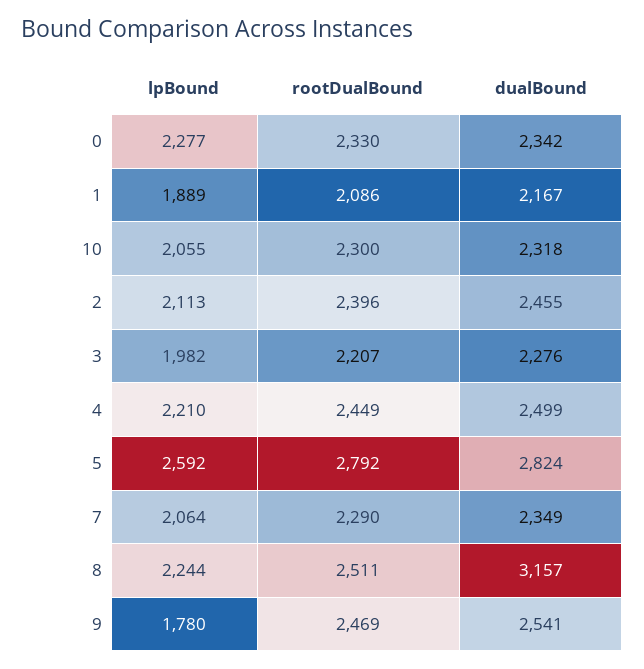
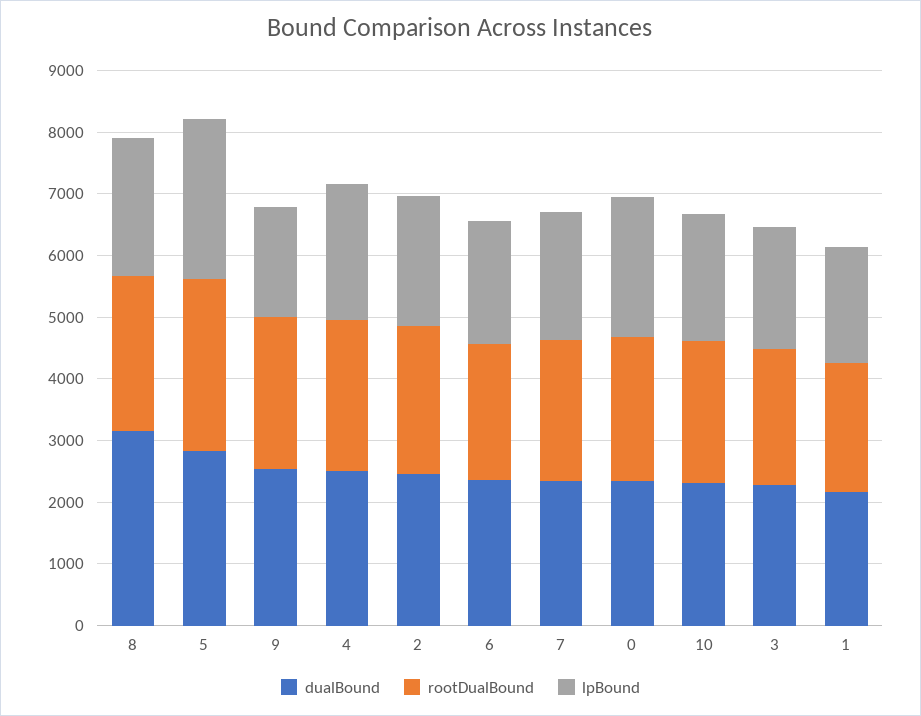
  {
    "lpBound": {
      "0": 2277,
      "1": 1889,
      "10": 2055,
      "2": 2113,
      "3": 1982,
      "4": 2210,
      "5": 2592,
      "7": 2064,
      "8": 2244,
-     "9": 1780
+     "9": 1780,
+     "6": 2000
    },
    "rootDualBound": {
      "0": 2330,
      "1": 2086,
      "10": 2300,
      "2": 2396,
      "3": 2207,
      "4": 2449,
      "5": 2792,
      "7": 2290,
      "8": 2511,
-     "9": 2469
+     "9": 2469,
+     "6": 2200
    },
    "dualBound": {
      "0": 2342,
      "1": 2167,
      "10": 2318,
      "2": 2455,
      "3": 2276,
      "4": 2499,
      "5": 2824,
      "7": 2349,
      "8": 3157,
-     "9": 2541
+     "9": 2541,
+     "6": 2400
    }
  }

